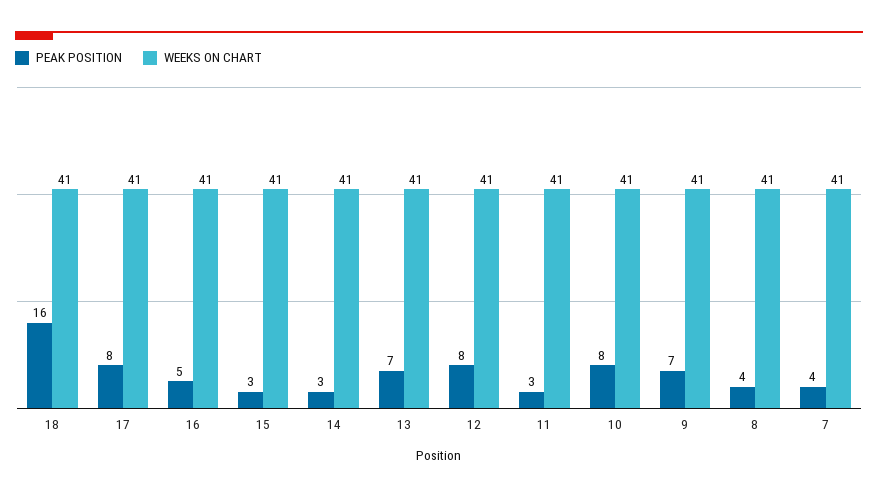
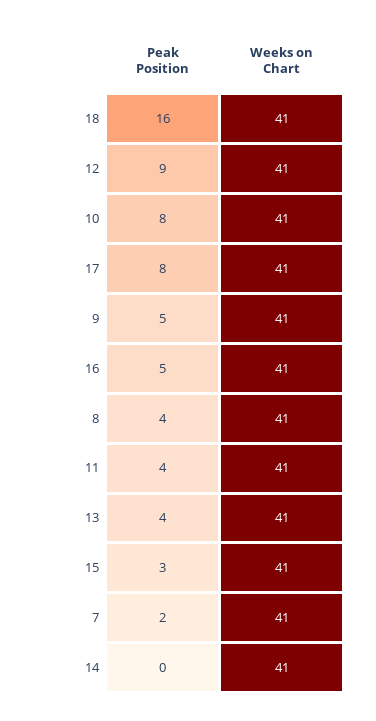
  {
    "PEAK POSITION": {
      "18": 16,
      "17": 8,
      "16": 5,
      "15": 3,
-     "14": 3,
+     "14": 0,
-     "13": 7,
+     "13": 4,
-     "12": 8,
+     "12": 9,
-     "11": 3,
+     "11": 4,
      "10": 8,
-     "9": 7,
+     "9": 5,
      "8": 4,
-     "7": 4
+     "7": 2
    },
    "WEEKS ON CHART": {
      "18": 41,
      "17": 41,
      "16": 41,
      "15": 41,
      "14": 41,
      "13": 41,
      "12": 41,
      "11": 41,
      "10": 41,
      "9": 41,
      "8": 41,
      "7": 41
    }
  }

